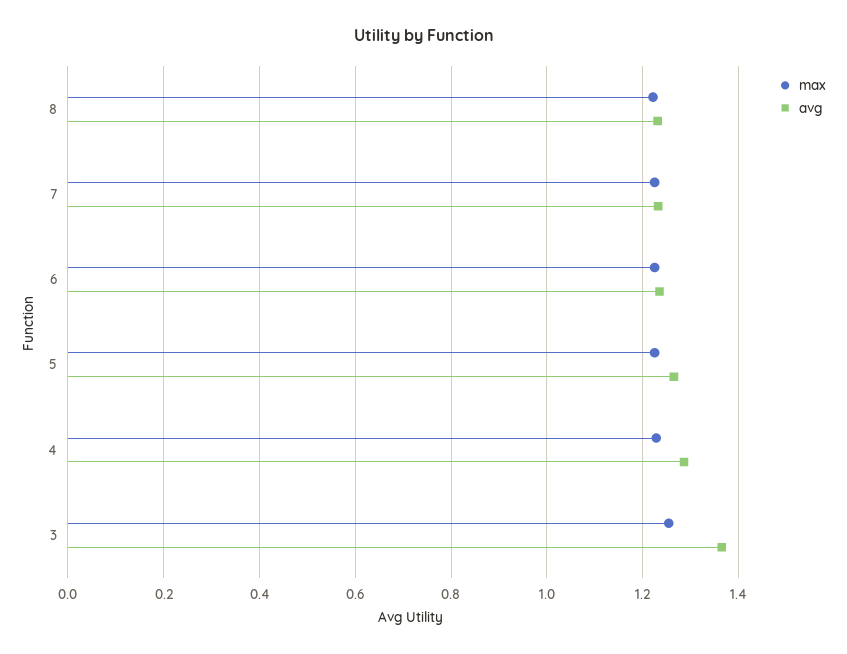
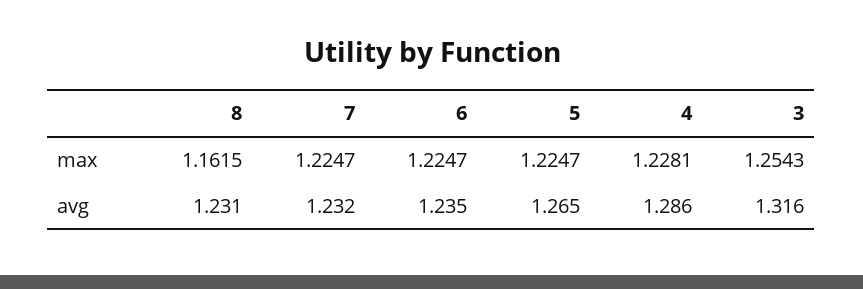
  {
    "max": {
-     "8": 1.22,
+     "8": 1.1615,
      "7": 1.2247,
      "6": 1.2247,
      "5": 1.2247,
      "4": 1.2281,
      "3": 1.2543
    },
    "avg": {
      "8": 1.231,
      "7": 1.232,
      "6": 1.235,
      "5": 1.265,
      "4": 1.286,
-     "3": 1.36
+     "3": 1.316
    }
  }

